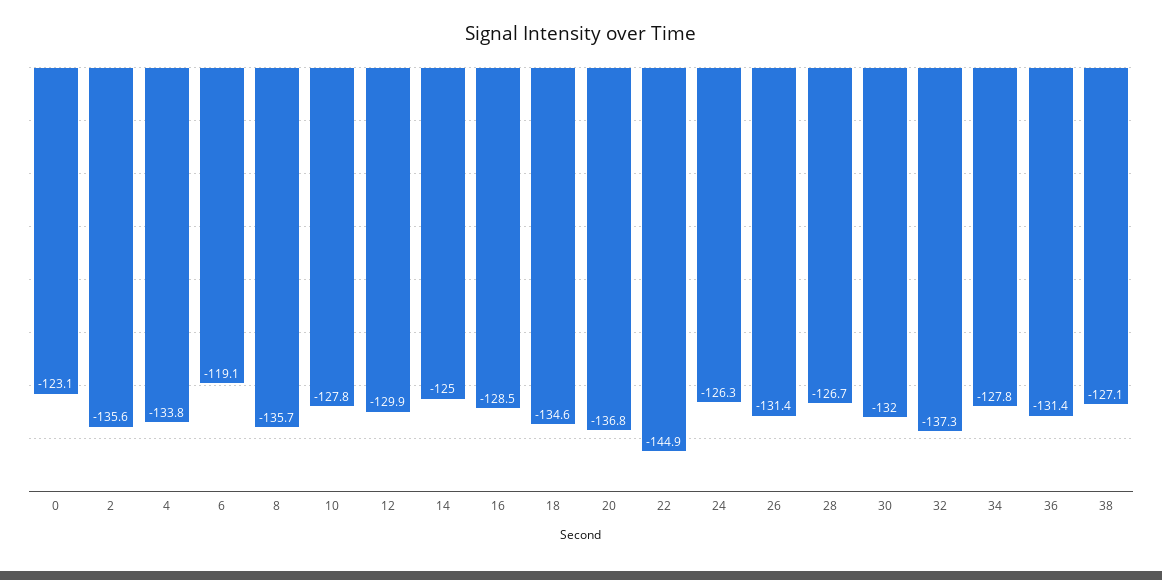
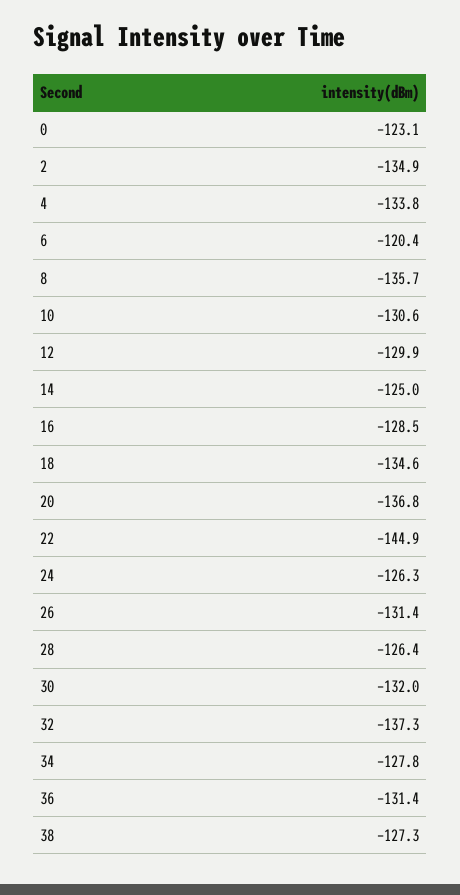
  {
    "0": -123.1,
-   "2": -135.6,
+   "2": -134.9,
    "4": -133.8,
-   "6": -119.1,
+   "6": -120.4,
    "8": -135.7,
-   "10": -127.8,
+   "10": -130.6,
    "12": -129.9,
    "14": -125,
    "16": -128.5,
    "18": -134.6,
    "20": -136.8,
    "22": -144.9,
    "24": -126.3,
    "26": -131.4,
-   "28": -126.7,
+   "28": -126.4,
    "30": -132,
    "32": -137.3,
    "34": -127.8,
    "36": -131.4,
-   "38": -127.1
+   "38": -127.3
  }

